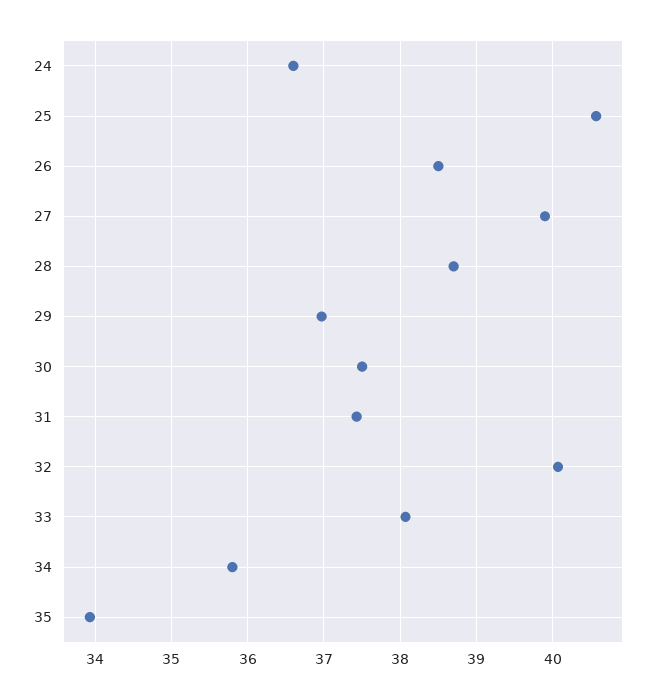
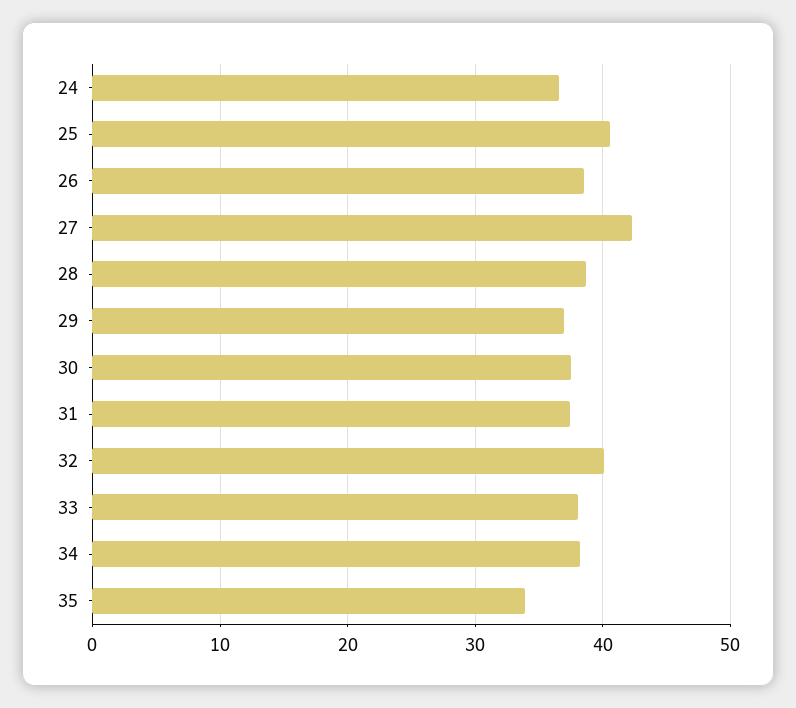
  {
    "24": 36.6,
    "25": 40.6,
    "26": 38.5,
-   "27": 39.9,
+   "27": 42,
    "28": 38.7,
    "29": 37,
    "30": 37.5,
    "31": 37.4,
    "32": 40.1,
    "33": 38.1,
-   "34": 35.8,
+   "34": 38,
    "35": 33.9
  }

